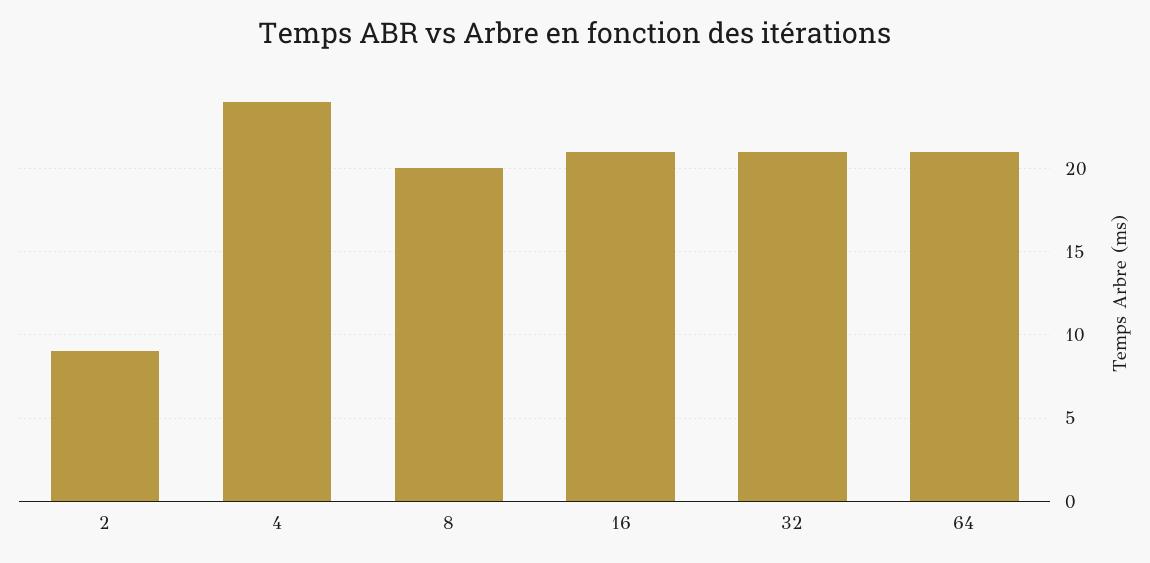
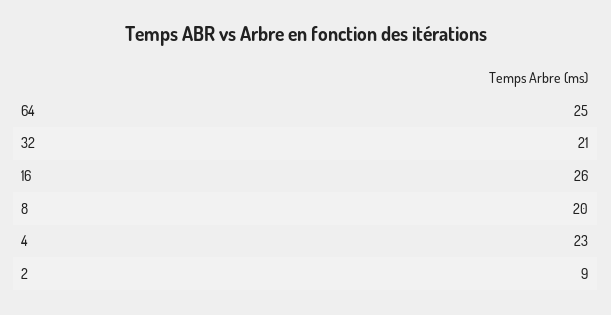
  {
    "2": 9,
-   "4": 24,
+   "4": 23,
    "8": 20,
-   "16": 21,
+   "16": 26,
    "32": 21,
-   "64": 21
+   "64": 25
  }

